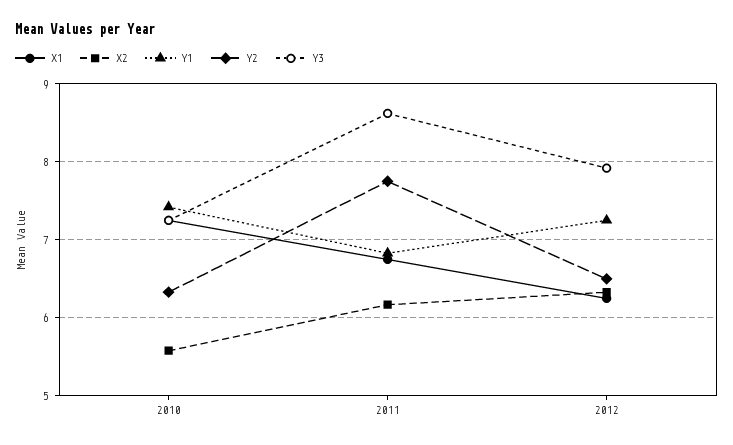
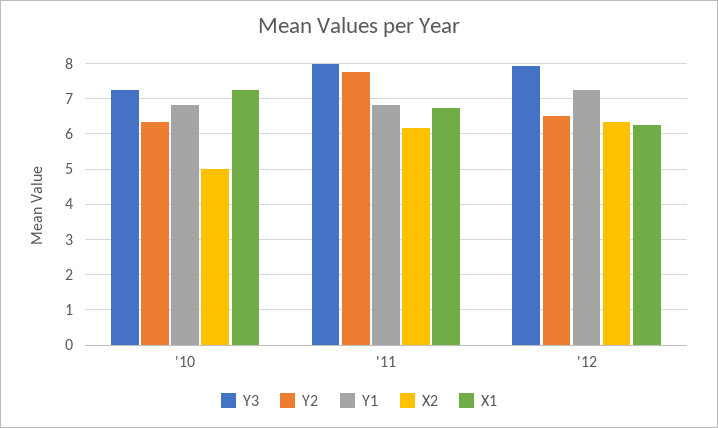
  {
    "X1": {
      "2010": 7.3,
      "2011": 6.8,
      "2012": 6.3
    },
    "X2": {
-     "2010": 5.6,
+     "2010": 5,
      "2011": 6.2,
      "2012": 6.3
    },
    "Y1": {
-     "2010": 7.4,
+     "2010": 6.8,
      "2011": 6.8,
      "2012": 7.3
    },
    "Y2": {
      "2010": 6.3,
      "2011": 7.8,
      "2012": 6.5
    },
    "Y3": {
      "2010": 7.3,
-     "2011": 8.6,
+     "2011": 8,
      "2012": 7.9
    }
  }

